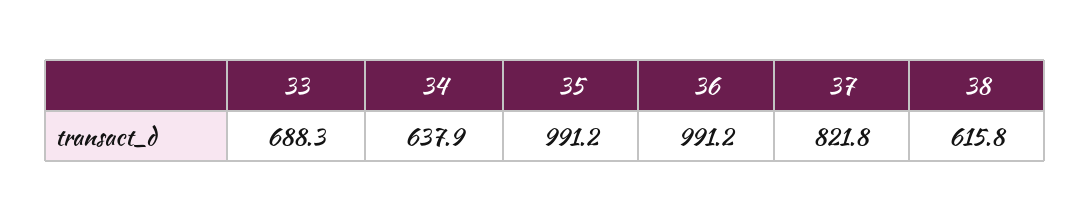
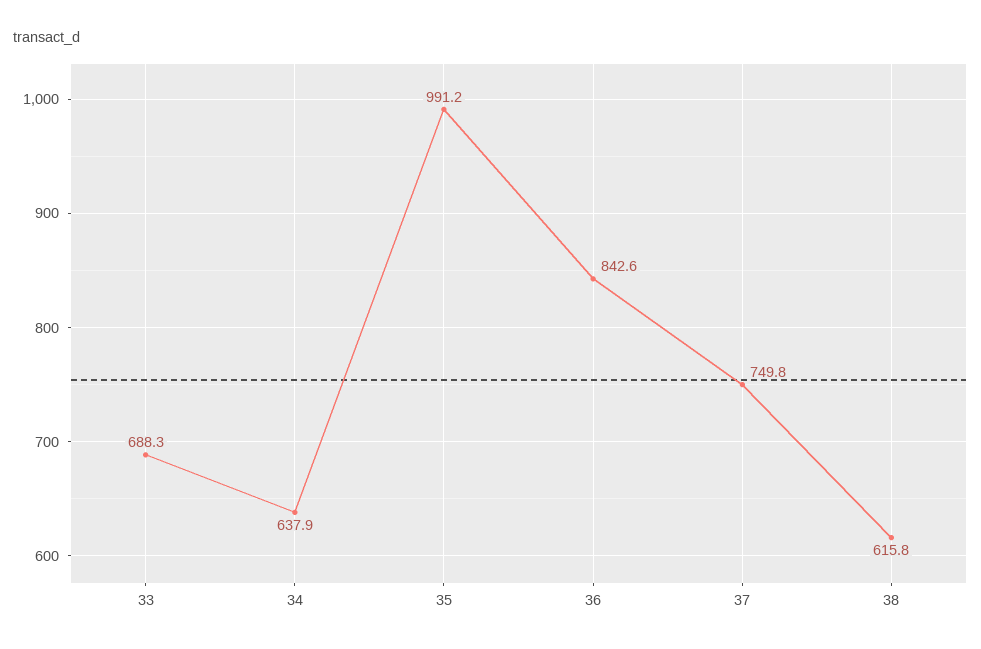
  {
    "33": 688.3,
    "34": 637.9,
    "35": 991.2,
-   "36": 991.2,
+   "36": 842.6,
-   "37": 821.8,
+   "37": 749.8,
    "38": 615.8
  }

